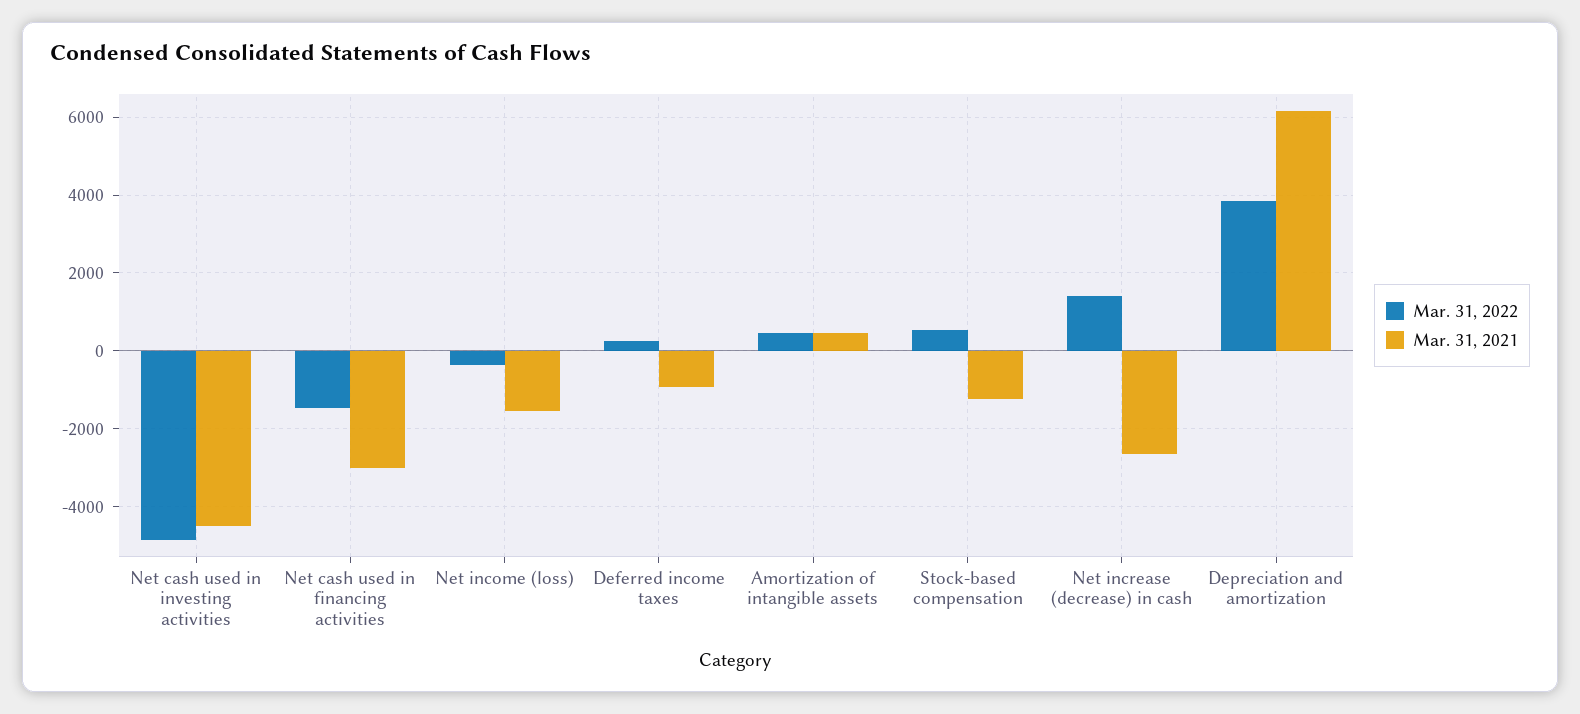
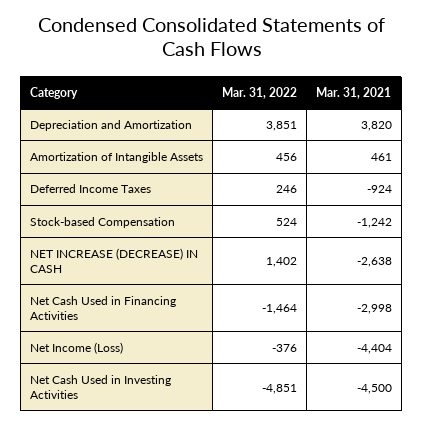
  {
    "Mar. 31, 2022": {
      "Net cash used in investing activities": -4851,
      "Net cash used in financing activities": -1464,
      "Net income (loss)": -376,
      "Deferred income taxes": 246,
      "Amortization of intangible assets": 456,
      "Stock-based compensation": 524,
      "Net increase (decrease) in cash": 1402,
      "Depreciation and amortization": 3851
    },
    "Mar. 31, 2021": {
      "Net cash used in investing activities": -4500,
      "Net cash used in financing activities": -2998,
-     "Net income (loss)": -1600,
+     "Net income (loss)": -4404,
      "Deferred income taxes": -924,
      "Amortization of intangible assets": 461,
      "Stock-based compensation": -1242,
      "Net increase (decrease) in cash": -2638,
-     "Depreciation and amortization": 6200
+     "Depreciation and amortization": 3820
    }
  }

